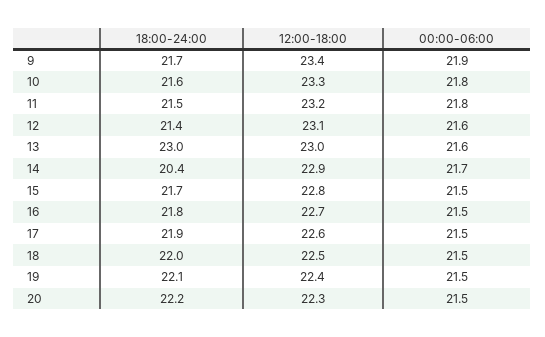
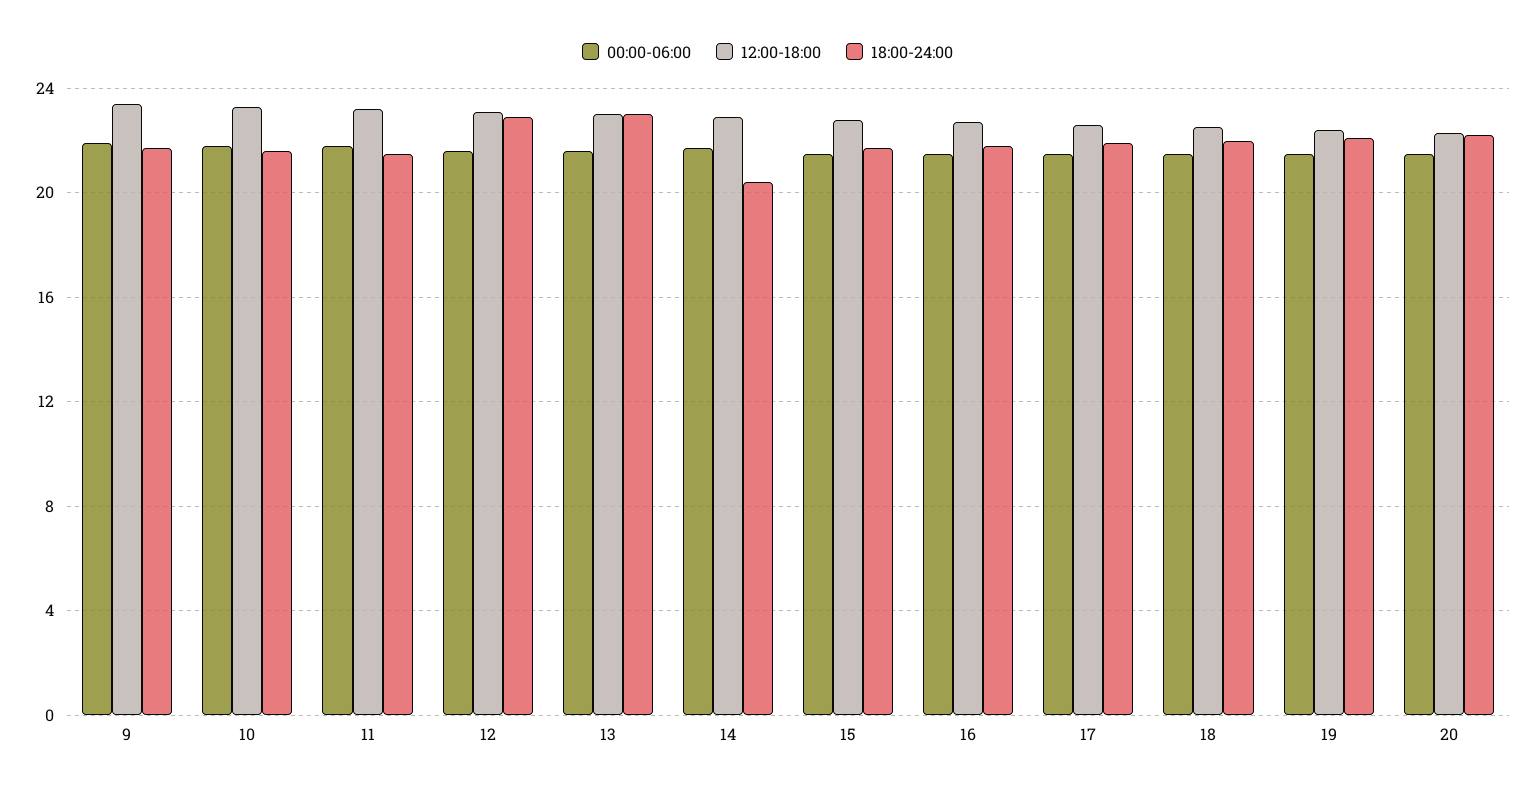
  {
    "18:00-24:00": {
      "9": 21.7,
      "10": 21.6,
      "11": 21.5,
-     "12": 21.4,
+     "12": 23,
      "13": 23,
      "14": 20.4,
      "15": 21.7,
      "16": 21.8,
      "17": 21.9,
      "18": 22,
      "19": 22.1,
      "20": 22.2
    },
    "12:00-18:00": {
      "9": 23.4,
      "10": 23.3,
      "11": 23.2,
      "12": 23.1,
      "13": 23,
      "14": 22.9,
      "15": 22.8,
      "16": 22.7,
      "17": 22.6,
      "18": 22.5,
      "19": 22.4,
      "20": 22.3
    },
    "00:00-06:00": {
      "9": 21.9,
      "10": 21.8,
      "11": 21.8,
      "12": 21.6,
      "13": 21.6,
      "14": 21.7,
      "15": 21.5,
      "16": 21.5,
      "17": 21.5,
      "18": 21.5,
      "19": 21.5,
      "20": 21.5
    }
  }

